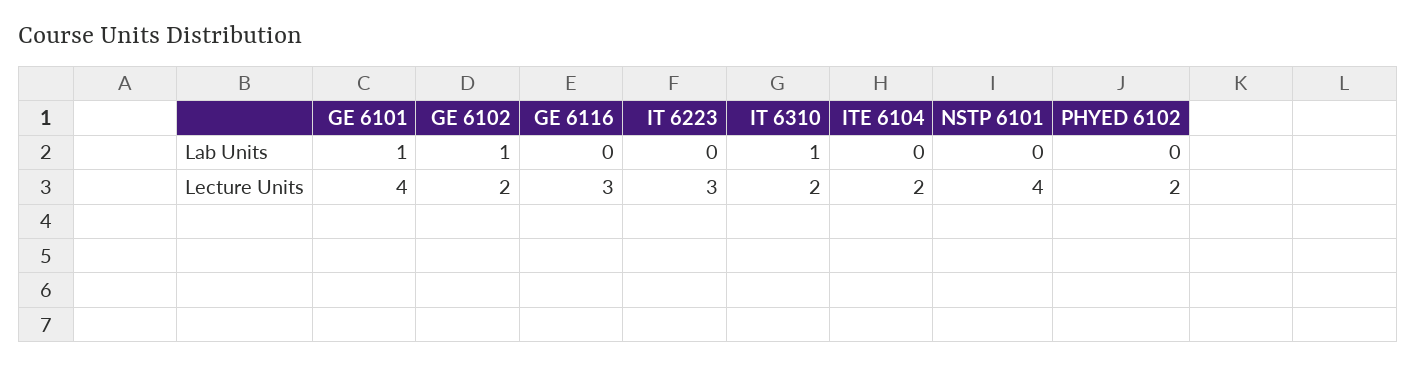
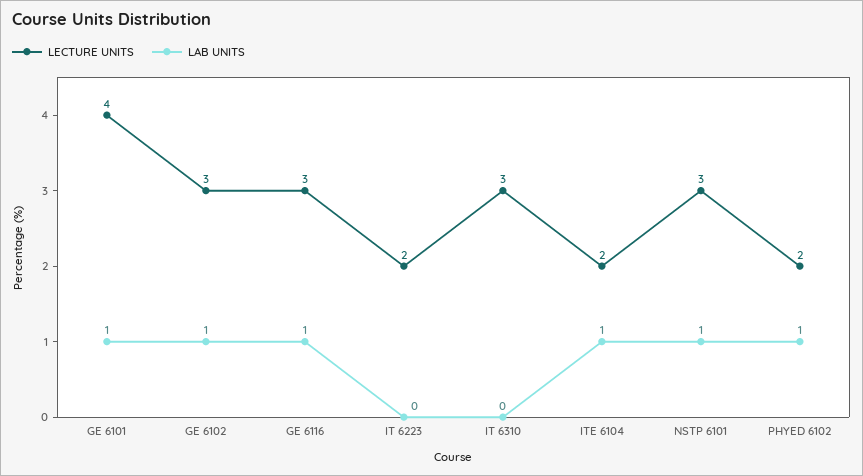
  {
    "Lab Units": {
      "GE 6101": 1,
      "GE 6102": 1,
-     "GE 6116": 0,
+     "GE 6116": 1,
      "IT 6223": 0,
-     "IT 6310": 1,
+     "IT 6310": 0,
-     "ITE 6104": 0,
+     "ITE 6104": 1,
-     "NSTP 6101": 0,
+     "NSTP 6101": 1,
-     "PHYED 6102": 0
+     "PHYED 6102": 1
    },
    "Lecture Units": {
      "GE 6101": 4,
-     "GE 6102": 2,
+     "GE 6102": 3,
      "GE 6116": 3,
-     "IT 6223": 3,
+     "IT 6223": 2,
-     "IT 6310": 2,
+     "IT 6310": 3,
      "ITE 6104": 2,
-     "NSTP 6101": 4,
+     "NSTP 6101": 3,
      "PHYED 6102": 2
    }
  }

